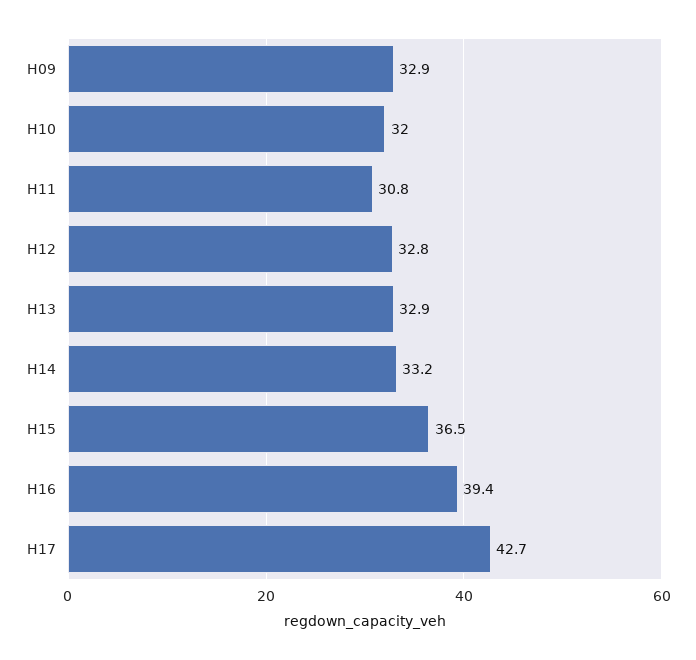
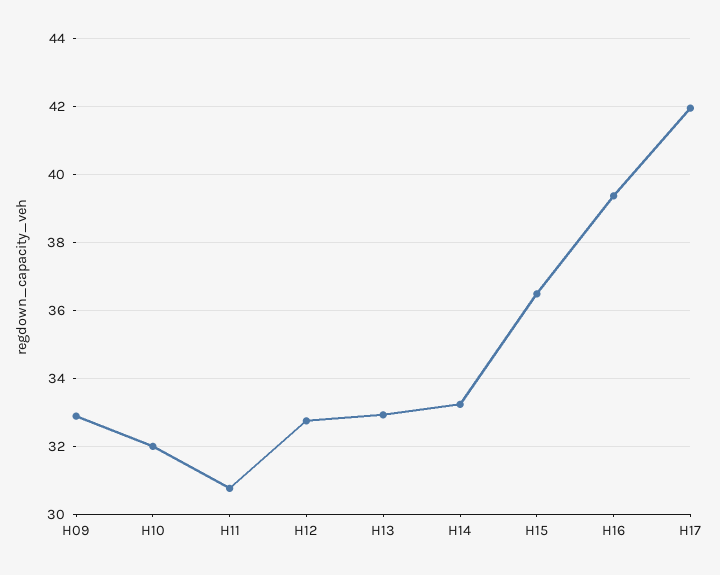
  {
    "H09": 32.9,
    "H10": 32,
    "H11": 30.8,
    "H12": 32.8,
    "H13": 32.9,
    "H14": 33.2,
    "H15": 36.5,
    "H16": 39.4,
-   "H17": 42.7
+   "H17": 42
  }

